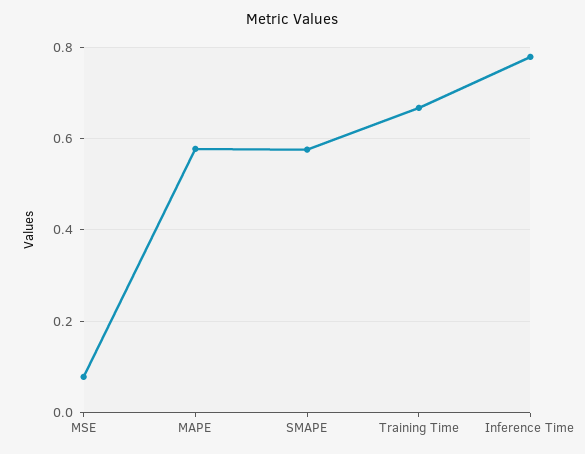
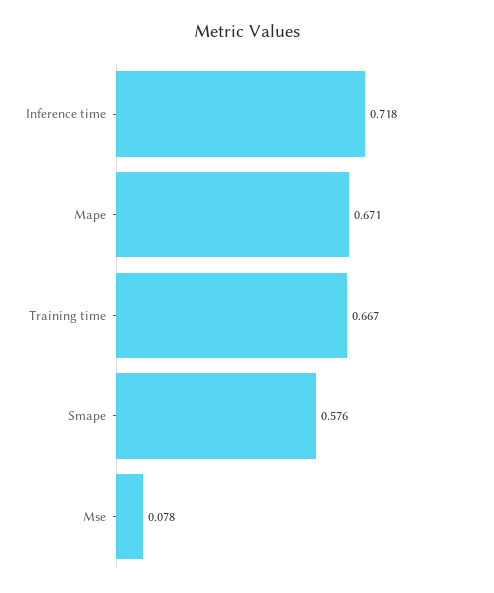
  {
    "MSE": 0.078,
-   "MAPE": 0.58,
+   "MAPE": 0.671,
    "SMAPE": 0.576,
    "Training Time": 0.667,
-   "Inference Time": 0.78
+   "Inference Time": 0.718
  }

